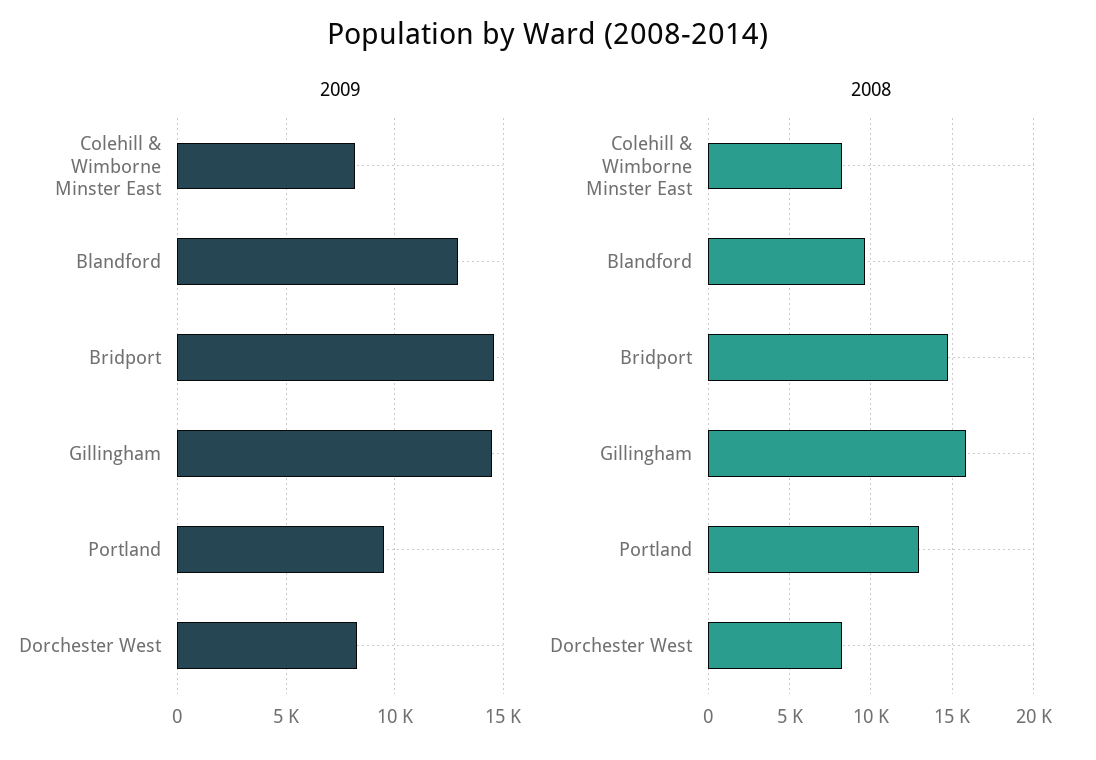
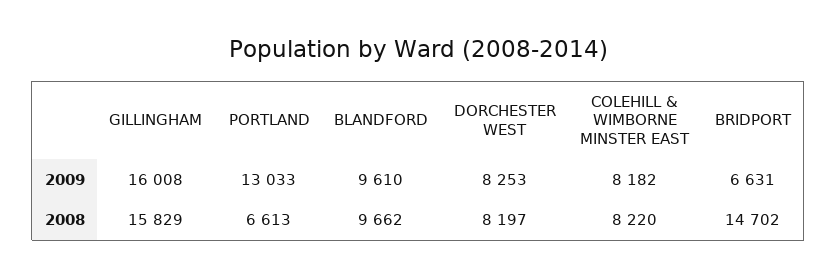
  {
    "2009": {
      "Colehill & Wimborne Minster East": 8182,
-     "Blandford": 13000,
+     "Blandford": 9610,
-     "Bridport": 14500,
+     "Bridport": 6631,
-     "Gillingham": 14500,
+     "Gillingham": 16008,
-     "Portland": 9500,
+     "Portland": 13033,
      "Dorchester West": 8253
    },
    "2008": {
      "Colehill & Wimborne Minster East": 8220,
      "Blandford": 9662,
      "Bridport": 14702,
      "Gillingham": 15829,
-     "Portland": 13000,
+     "Portland": 6613,
      "Dorchester West": 8197
    }
  }

